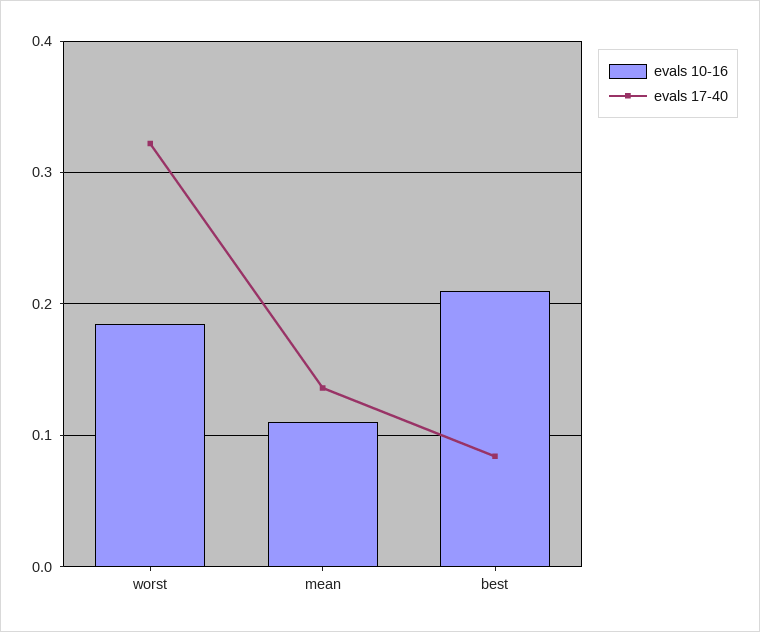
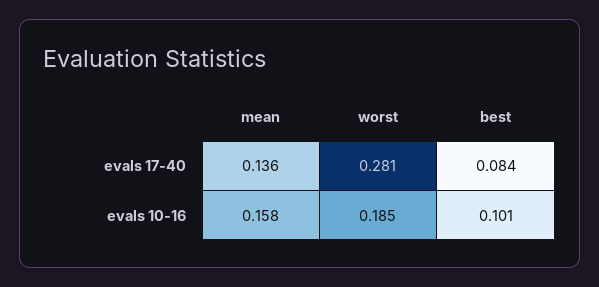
  {
    "evals 10-16": {
      "worst": 0.185,
-     "mean": 0.11,
+     "mean": 0.158,
-     "best": 0.21
+     "best": 0.101
    },
    "evals 17-40": {
-     "worst": 0.32,
+     "worst": 0.281,
      "mean": 0.136,
      "best": 0.084
    }
  }

